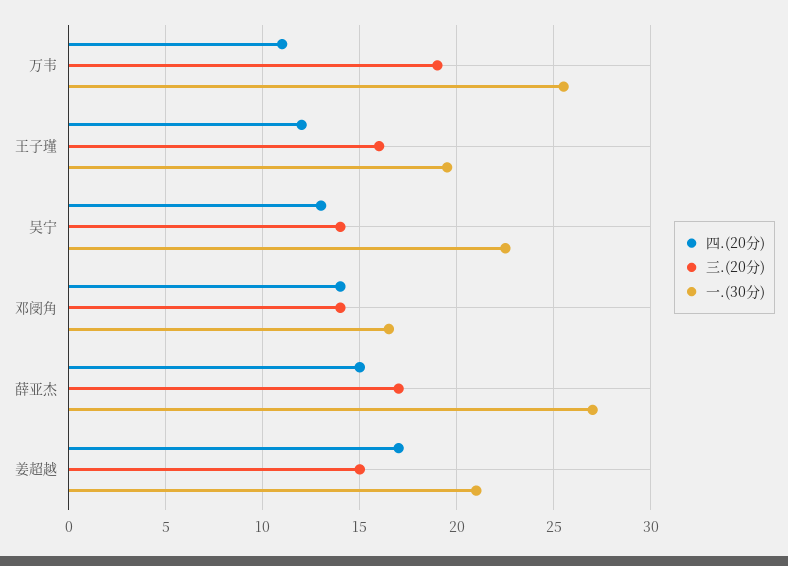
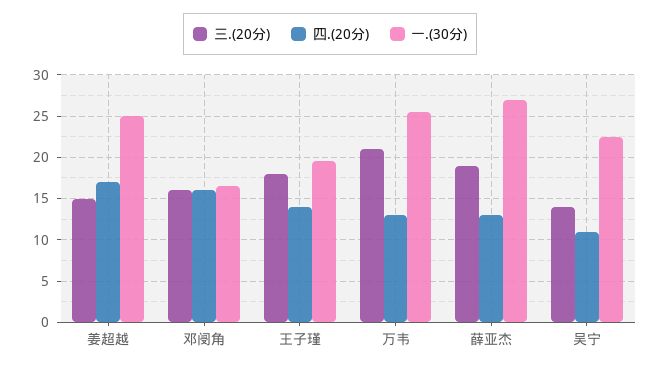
  {
    "四.(20分)": {
-     "万韦": 11,
+     "万韦": 13,
-     "王子瑾": 12,
+     "王子瑾": 14,
-     "吴宁": 13,
+     "吴宁": 11,
-     "邓阌角": 14,
+     "邓阌角": 16,
-     "薛亚杰": 15,
+     "薛亚杰": 13,
      "姜超越": 17
    },
    "三.(20分)": {
-     "万韦": 19,
+     "万韦": 21,
-     "王子瑾": 16,
+     "王子瑾": 18,
      "吴宁": 14,
-     "邓阌角": 14,
+     "邓阌角": 16,
-     "薛亚杰": 17,
+     "薛亚杰": 19,
      "姜超越": 15
    },
    "一.(30分)": {
      "万韦": 25.5,
      "王子瑾": 19.5,
      "吴宁": 22.5,
      "邓阌角": 16.5,
      "薛亚杰": 27,
-     "姜超越": 21
+     "姜超越": 25
    }
  }

